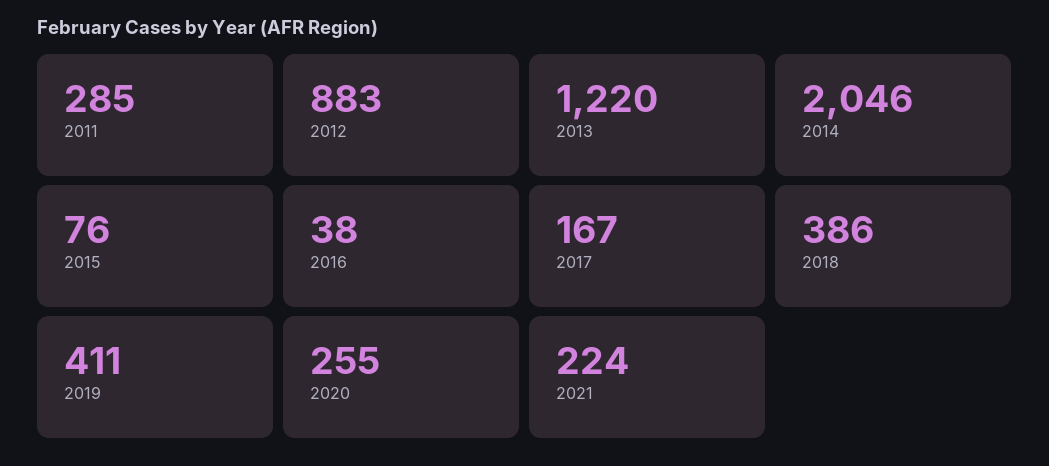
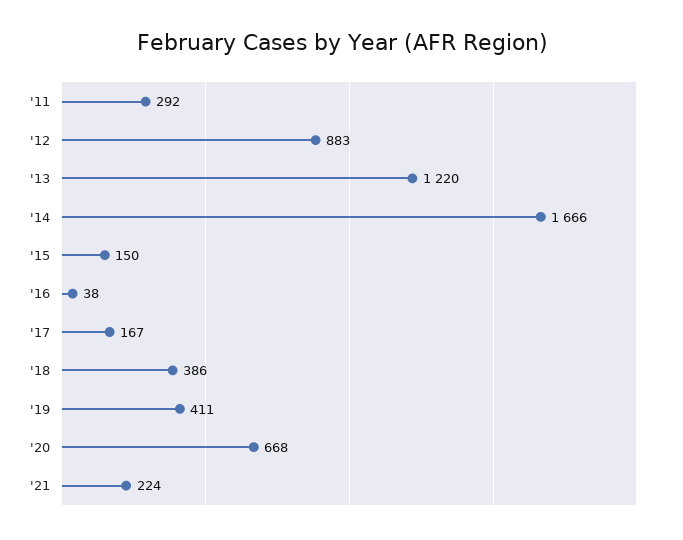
  {
-   "2011": 285,
+   "2011": 292,
    "2012": 883,
    "2013": 1220,
-   "2014": 2046,
+   "2014": 1666,
-   "2015": 76,
+   "2015": 150,
    "2016": 38,
    "2017": 167,
    "2018": 386,
    "2019": 411,
-   "2020": 255,
+   "2020": 668,
    "2021": 224
  }

